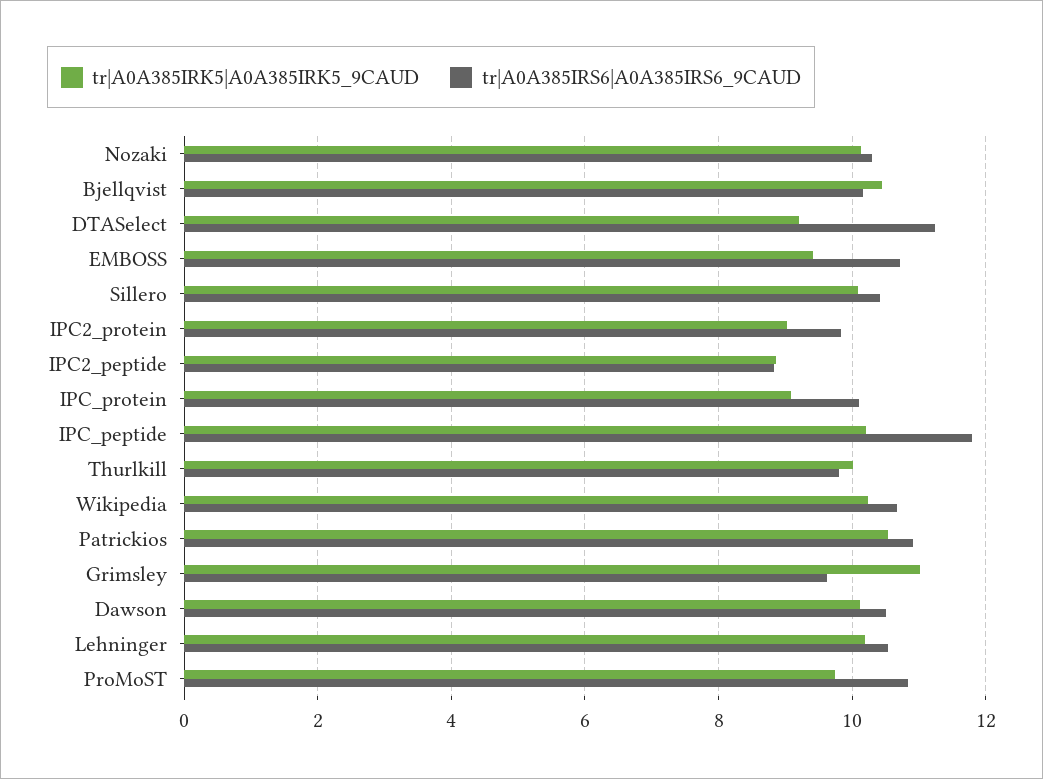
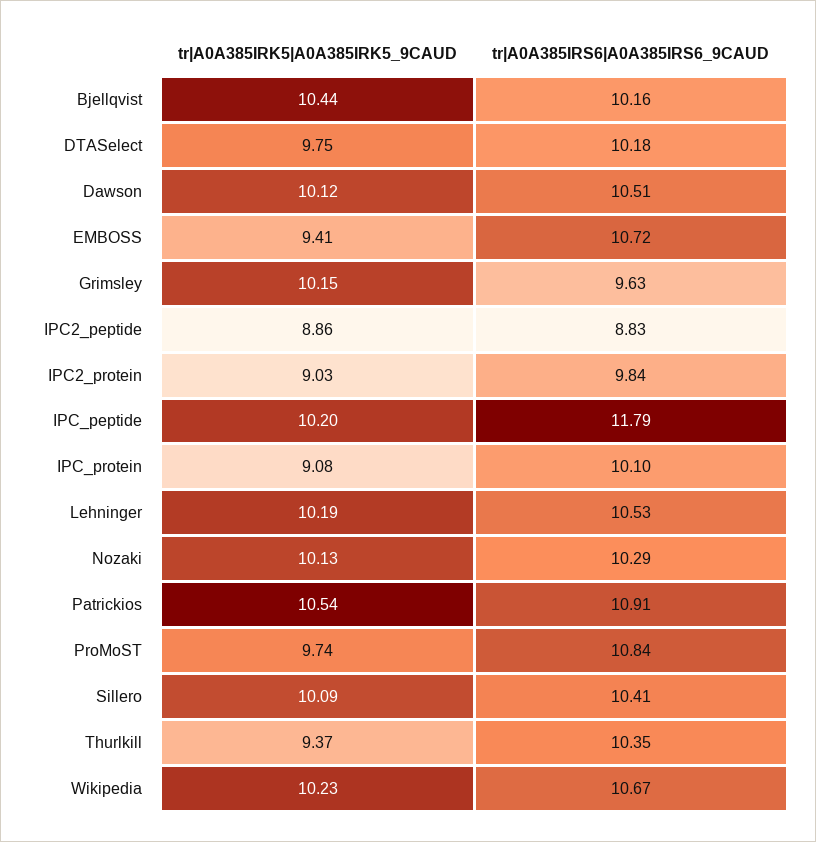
  {
    "tr|A0A385IRK5|A0A385IRK5_9CAUD": {
      "Nozaki": 10.13,
      "Bjellqvist": 10.44,
-     "DTASelect": 9.2,
+     "DTASelect": 9.75,
      "EMBOSS": 9.41,
      "Sillero": 10.09,
      "IPC2_protein": 9.03,
      "IPC2_peptide": 8.86,
      "IPC_protein": 9.08,
      "IPC_peptide": 10.2,
-     "Thurlkill": 10,
+     "Thurlkill": 9.37,
      "Wikipedia": 10.23,
      "Patrickios": 10.54,
-     "Grimsley": 11,
+     "Grimsley": 10.15,
      "Dawson": 10.12,
      "Lehninger": 10.19,
      "ProMoST": 9.74
    },
    "tr|A0A385IRS6|A0A385IRS6_9CAUD": {
      "Nozaki": 10.29,
      "Bjellqvist": 10.16,
-     "DTASelect": 11.2,
+     "DTASelect": 10.18,
      "EMBOSS": 10.72,
      "Sillero": 10.41,
      "IPC2_protein": 9.84,
      "IPC2_peptide": 8.83,
      "IPC_protein": 10.1,
      "IPC_peptide": 11.79,
-     "Thurlkill": 9.8,
+     "Thurlkill": 10.35,
      "Wikipedia": 10.67,
      "Patrickios": 10.91,
      "Grimsley": 9.63,
      "Dawson": 10.51,
      "Lehninger": 10.53,
      "ProMoST": 10.84
    }
  }

